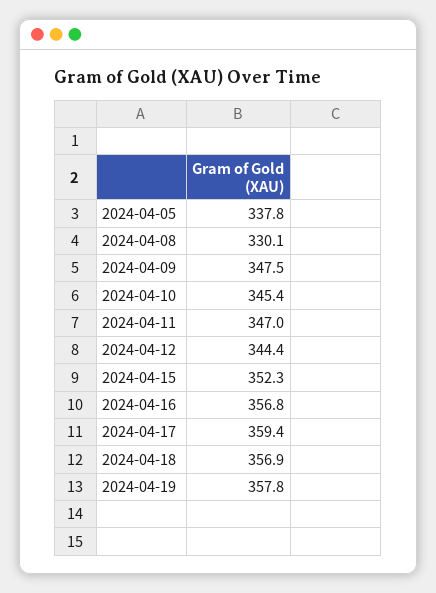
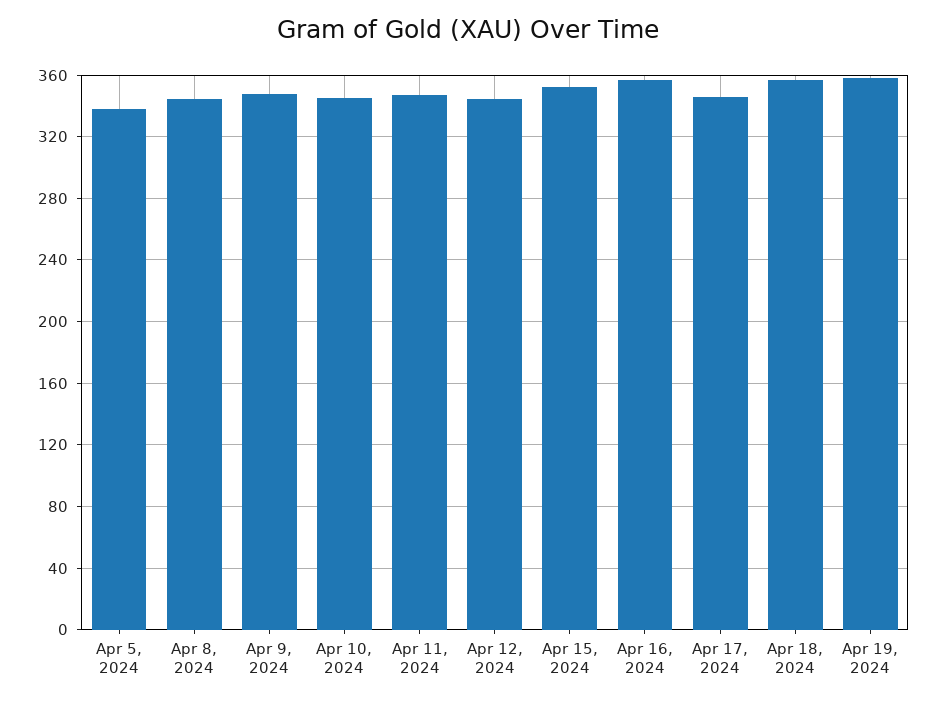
  {
    "2024-04-05": 337.8,
-   "2024-04-08": 330.1,
+   "2024-04-08": 345,
    "2024-04-09": 347.5,
    "2024-04-10": 345.4,
    "2024-04-11": 347,
    "2024-04-12": 344.4,
    "2024-04-15": 352.3,
    "2024-04-16": 356.8,
-   "2024-04-17": 359.4,
+   "2024-04-17": 345,
    "2024-04-18": 356.9,
    "2024-04-19": 357.8
  }

